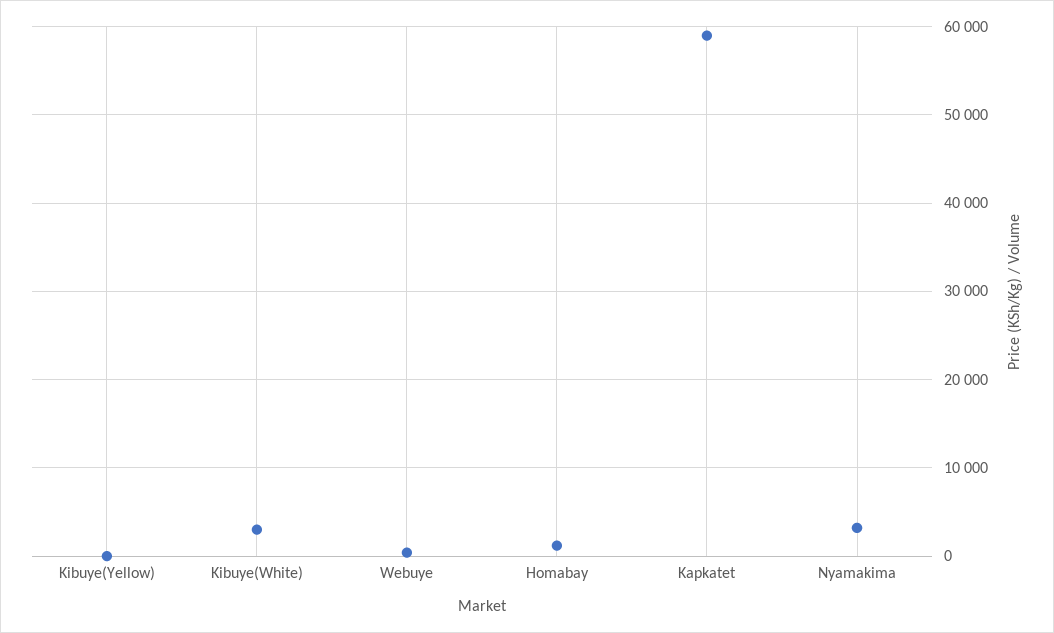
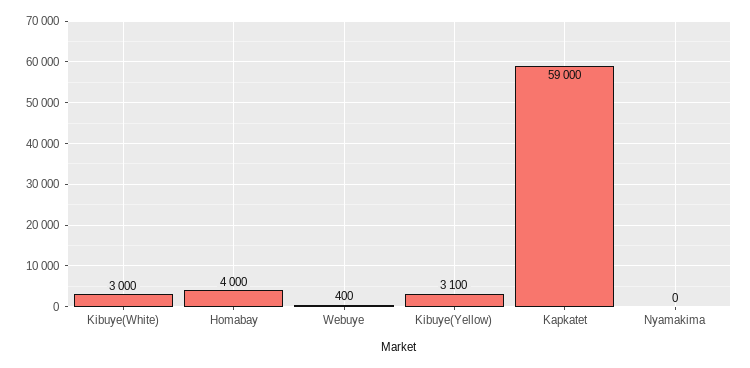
  {
-   "Kibuye(Yellow)": 0,
+   "Kibuye(Yellow)": 3100,
    "Kibuye(White)": 3000,
    "Webuye": 400,
-   "Homabay": 1000,
+   "Homabay": 4000,
    "Kapkatet": 59000,
-   "Nyamakima": 3000
+   "Nyamakima": 0
  }

